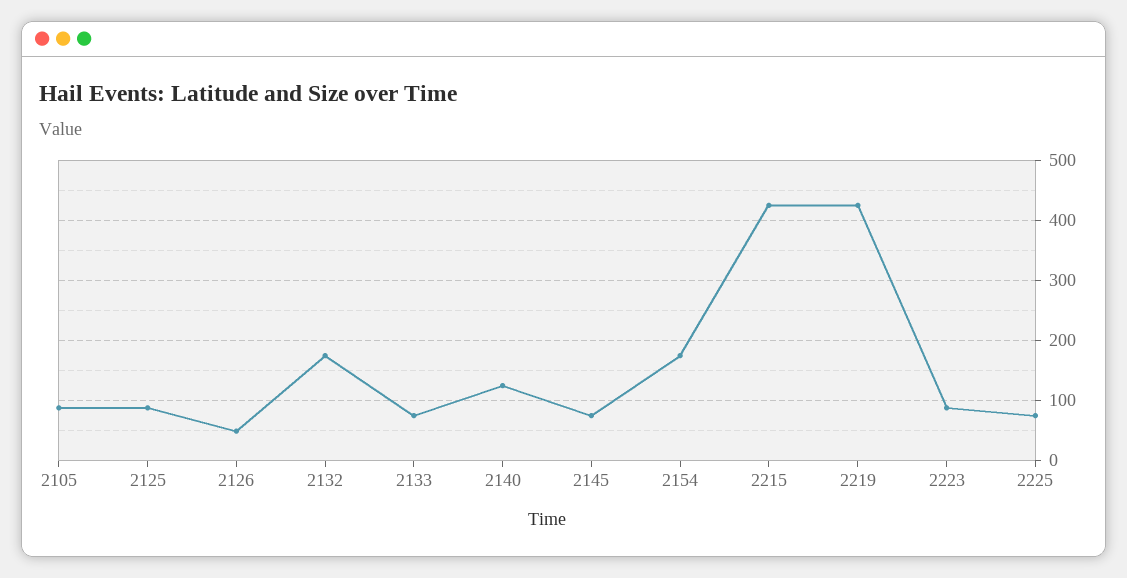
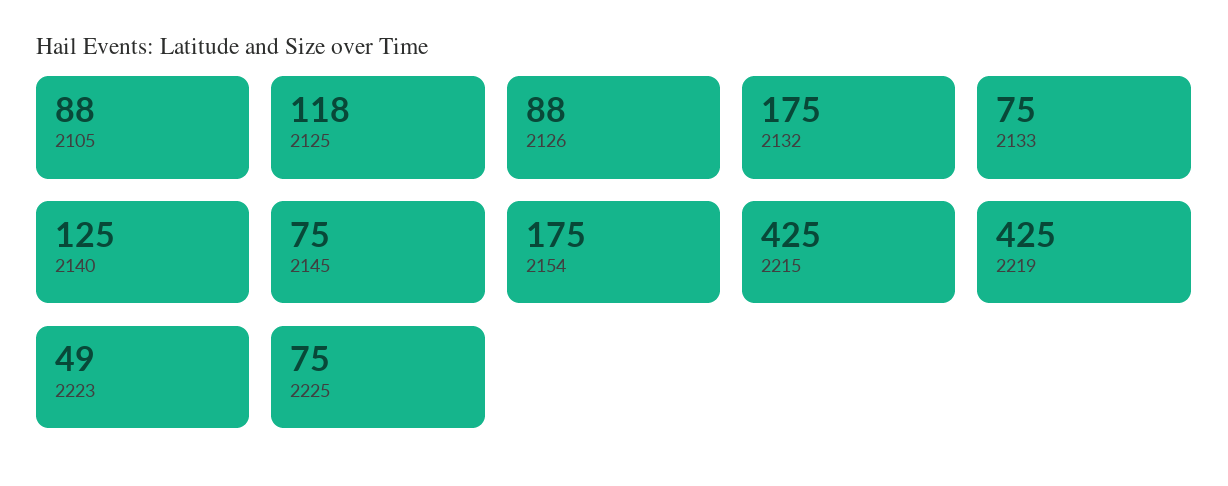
  {
    "2105": 88,
-   "2125": 90,
+   "2125": 118,
-   "2126": 50,
+   "2126": 88,
    "2132": 175,
    "2133": 75,
    "2140": 125,
    "2145": 75,
    "2154": 175,
    "2215": 425,
    "2219": 425,
-   "2223": 90,
+   "2223": 49,
    "2225": 75
  }

